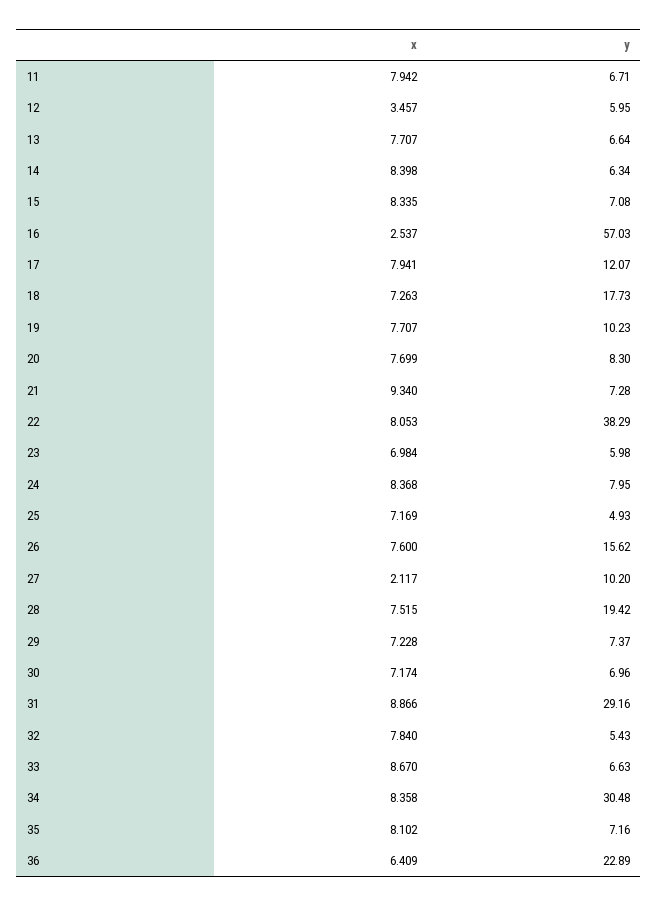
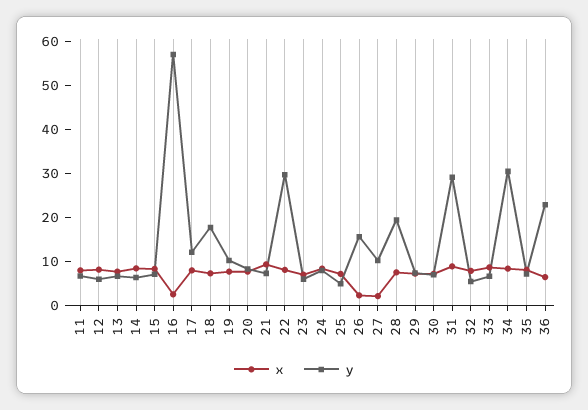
  {
    "x": {
      "11": 7.942,
-     "12": 3.457,
+     "12": 8,
      "13": 7.707,
      "14": 8.398,
      "15": 8.335,
      "16": 2.537,
      "17": 7.941,
      "18": 7.263,
      "19": 7.707,
      "20": 7.699,
      "21": 9.34,
      "22": 8.053,
      "23": 6.984,
      "24": 8.368,
      "25": 7.169,
-     "26": 7.6,
+     "26": 2,
      "27": 2.117,
      "28": 7.515,
      "29": 7.228,
      "30": 7.174,
      "31": 8.866,
      "32": 7.84,
      "33": 8.67,
      "34": 8.358,
      "35": 8.102,
      "36": 6.409
    },
    "y": {
      "11": 6.71,
      "12": 5.95,
      "13": 6.64,
      "14": 6.34,
      "15": 7.08,
      "16": 57.03,
      "17": 12.07,
      "18": 17.73,
      "19": 10.23,
      "20": 8.3,
      "21": 7.28,
-     "22": 38.29,
+     "22": 30,
      "23": 5.98,
      "24": 7.95,
      "25": 4.93,
      "26": 15.62,
      "27": 10.2,
      "28": 19.42,
      "29": 7.37,
      "30": 6.96,
      "31": 29.16,
      "32": 5.43,
      "33": 6.63,
      "34": 30.48,
      "35": 7.16,
      "36": 22.89
    }
  }

